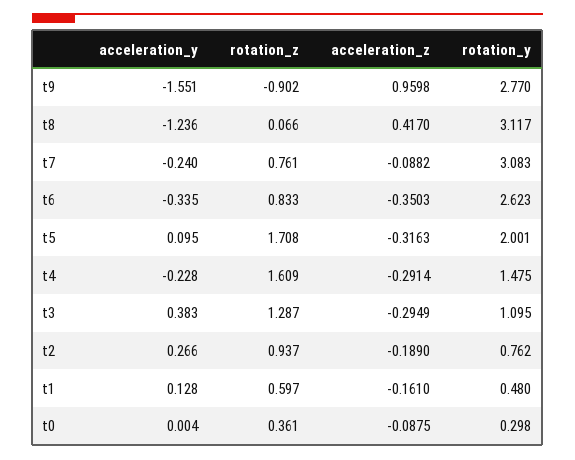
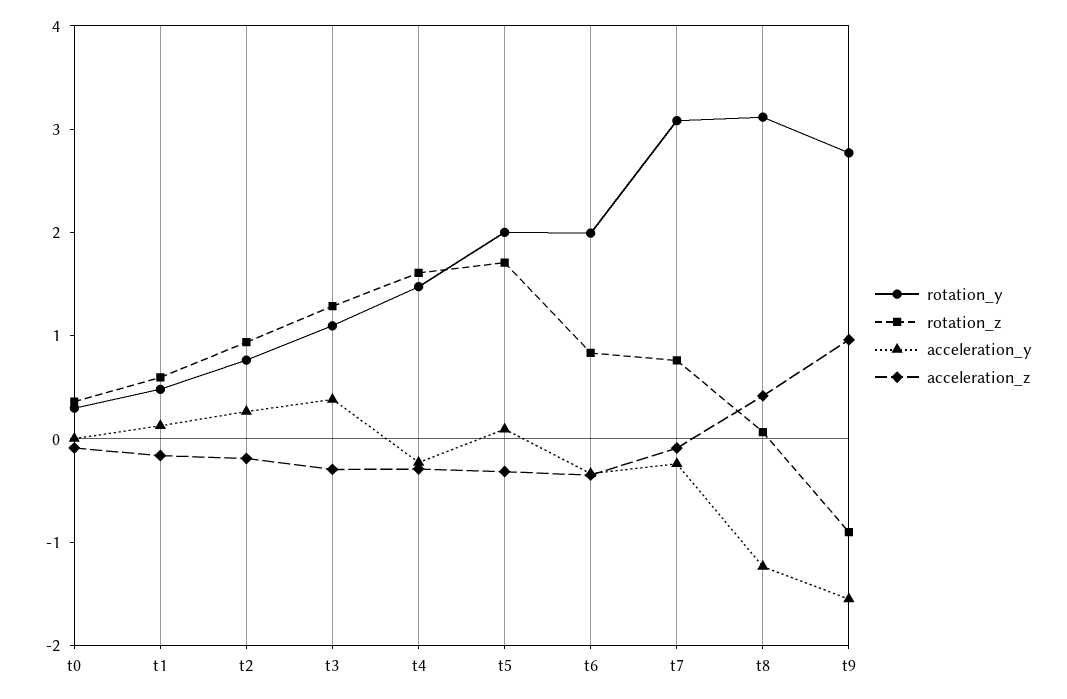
  {
    "acceleration_y": {
      "t9": -1.551,
      "t8": -1.236,
      "t7": -0.24,
      "t6": -0.335,
      "t5": 0.095,
      "t4": -0.228,
      "t3": 0.383,
      "t2": 0.266,
      "t1": 0.128,
      "t0": 0.004
    },
    "rotation_z": {
      "t9": -0.902,
      "t8": 0.066,
      "t7": 0.761,
      "t6": 0.833,
      "t5": 1.708,
      "t4": 1.609,
      "t3": 1.287,
      "t2": 0.937,
      "t1": 0.597,
      "t0": 0.361
    },
    "acceleration_z": {
      "t9": 0.9598,
      "t8": 0.417,
      "t7": -0.0882,
      "t6": -0.3503,
      "t5": -0.3163,
      "t4": -0.2914,
      "t3": -0.2949,
      "t2": -0.189,
      "t1": -0.161,
      "t0": -0.0875
    },
    "rotation_y": {
      "t9": 2.77,
      "t8": 3.117,
      "t7": 3.083,
-     "t6": 2.623,
+     "t6": 2,
      "t5": 2.001,
      "t4": 1.475,
      "t3": 1.095,
      "t2": 0.762,
      "t1": 0.48,
      "t0": 0.298
    }
  }

